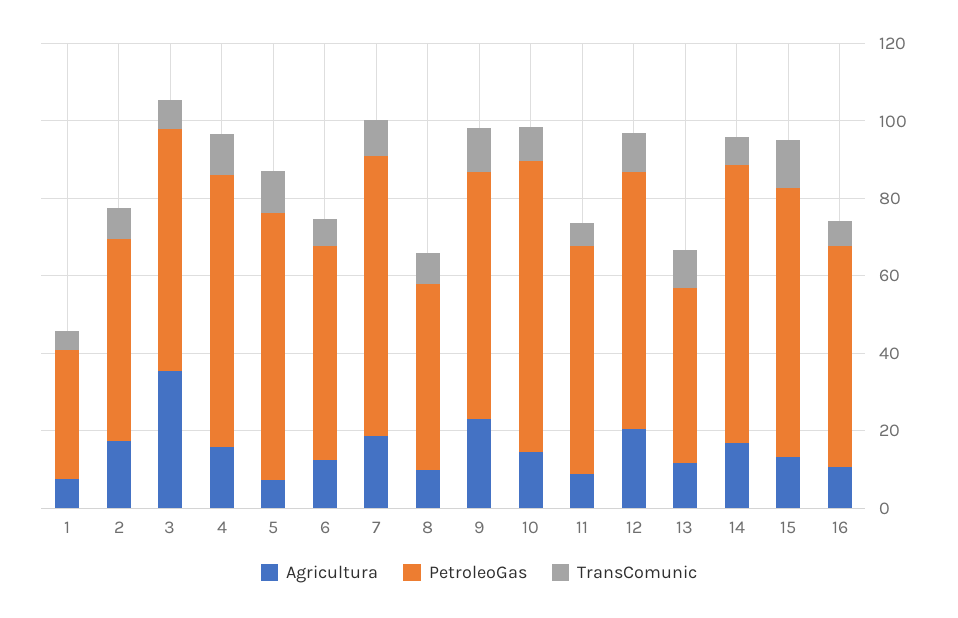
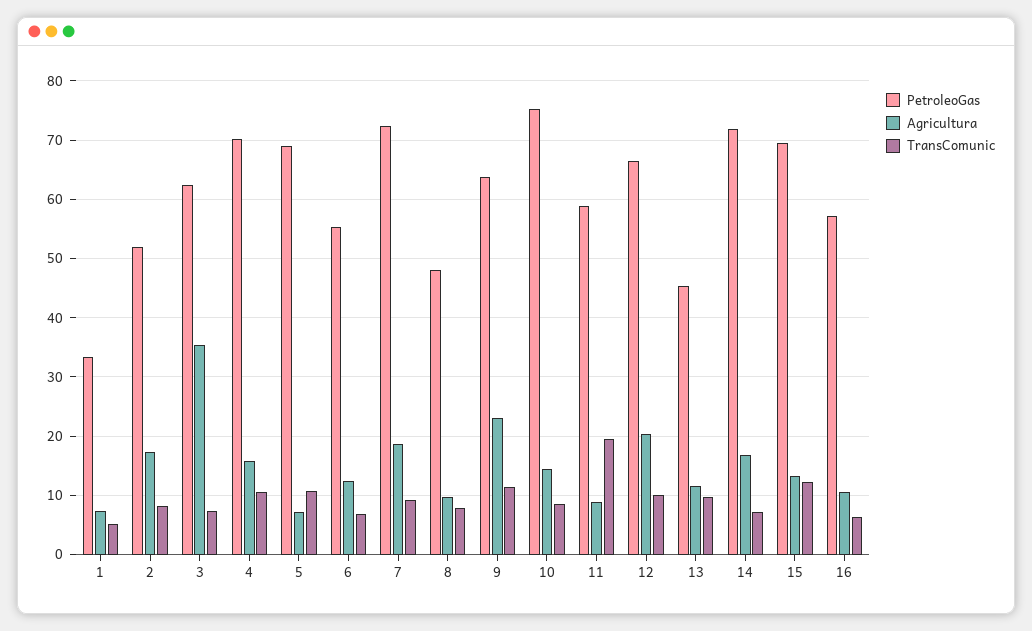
  {
    "Agricultura": {
      "1": 8,
      "2": 18,
      "3": 36,
      "4": 16,
      "5": 8,
      "6": 12,
      "7": 18,
      "8": 10,
      "9": 24,
      "10": 14,
      "11": 8,
      "12": 20,
      "13": 12,
      "14": 16,
      "15": 14,
      "16": 10
    },
    "PetroleoGas": {
      "1": 34,
      "2": 52,
      "3": 62,
      "4": 70,
      "5": 68,
      "6": 56,
      "7": 72,
      "8": 48,
      "9": 64,
      "10": 76,
      "11": 58,
      "12": 66,
      "13": 46,
      "14": 72,
      "15": 70,
      "16": 58
    },
    "TransComunic": {
      "1": 6,
      "2": 8,
      "3": 8,
      "4": 10,
      "5": 10,
      "6": 6,
      "7": 10,
      "8": 8,
      "9": 12,
      "10": 8,
-     "11": 5,
+     "11": 20,
      "12": 10,
      "13": 10,
      "14": 8,
      "15": 12,
      "16": 6
    }
  }

